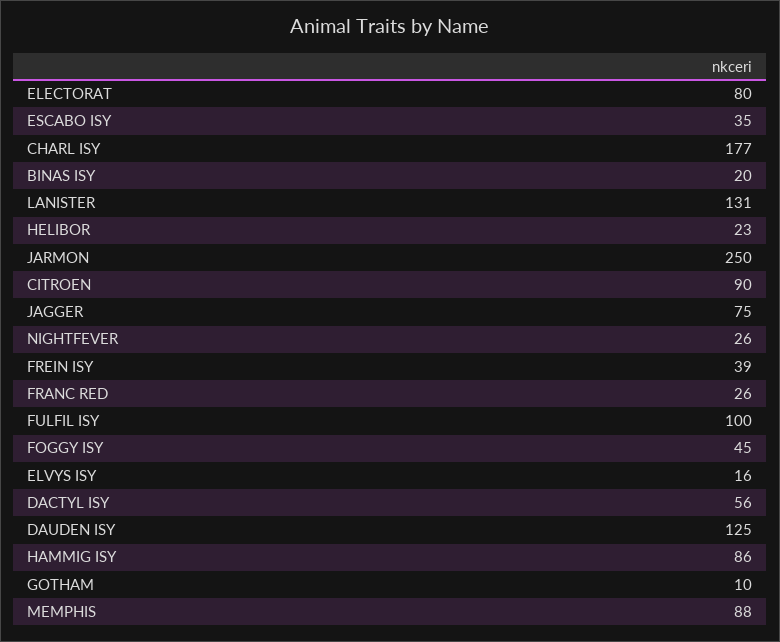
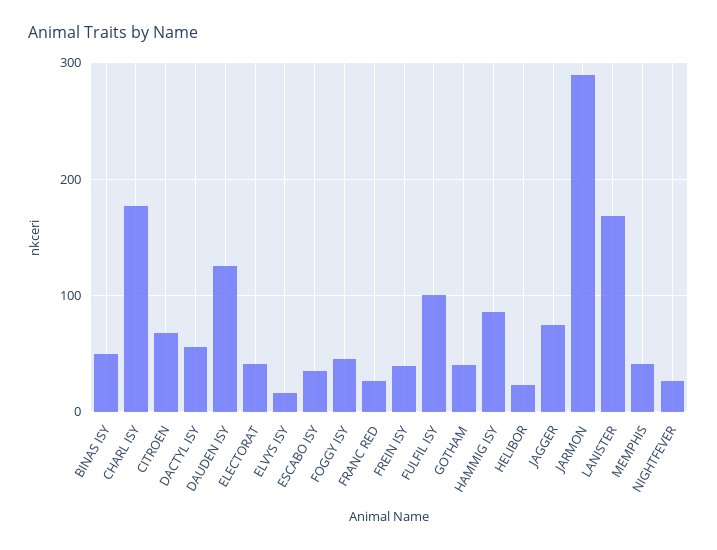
  {
-   "ELECTORAT": 80,
+   "ELECTORAT": 40,
    "ESCABO ISY": 35,
    "CHARL ISY": 177,
-   "BINAS ISY": 20,
+   "BINAS ISY": 50,
-   "LANISTER": 131,
+   "LANISTER": 170,
    "HELIBOR": 23,
-   "JARMON": 250,
+   "JARMON": 290,
-   "CITROEN": 90,
+   "CITROEN": 70,
    "JAGGER": 75,
    "NIGHTFEVER": 26,
    "FREIN ISY": 39,
    "FRANC RED": 26,
    "FULFIL ISY": 100,
    "FOGGY ISY": 45,
    "ELVYS ISY": 16,
    "DACTYL ISY": 56,
    "DAUDEN ISY": 125,
    "HAMMIG ISY": 86,
-   "GOTHAM": 10,
+   "GOTHAM": 40,
-   "MEMPHIS": 88
+   "MEMPHIS": 40
  }

